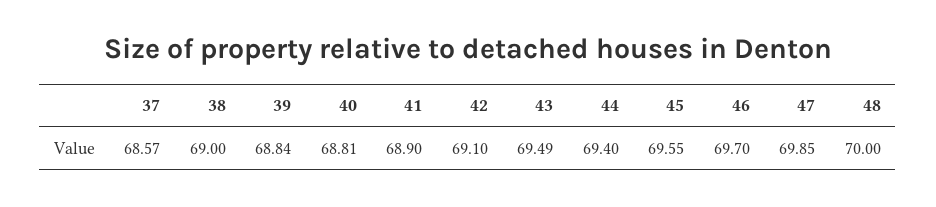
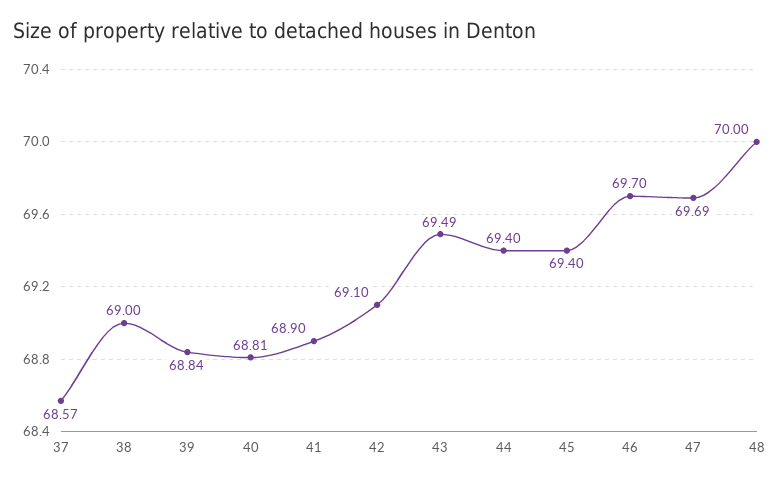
  {
    "37": 68.57,
    "38": 69,
    "39": 68.84,
    "40": 68.81,
    "41": 68.9,
    "42": 69.1,
    "43": 69.49,
    "44": 69.4,
-   "45": 69.55,
+   "45": 69.4,
    "46": 69.7,
-   "47": 69.85,
+   "47": 69.69,
    "48": 70
  }

